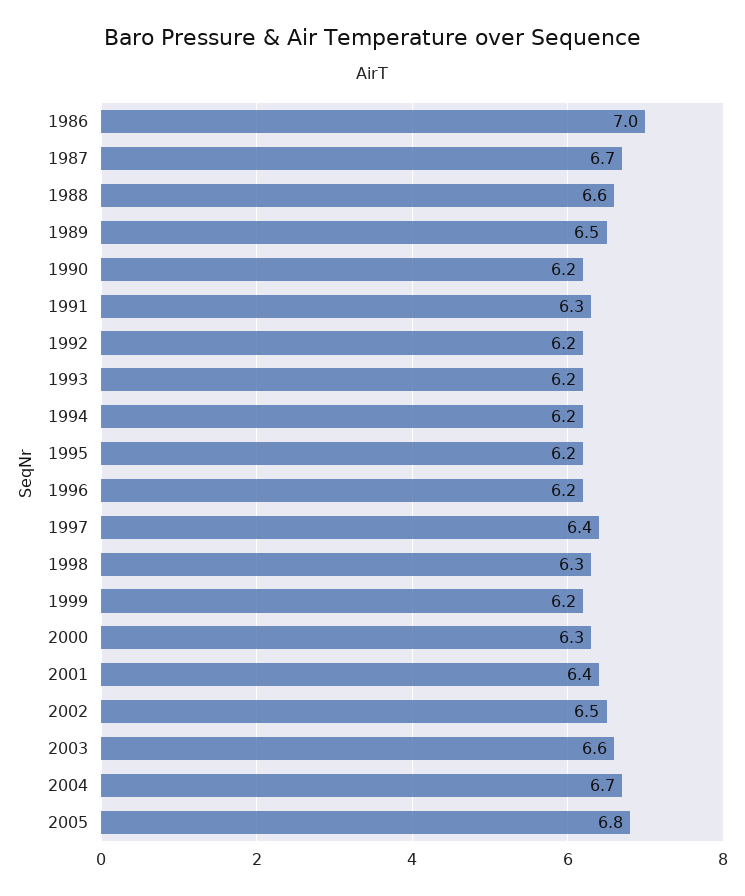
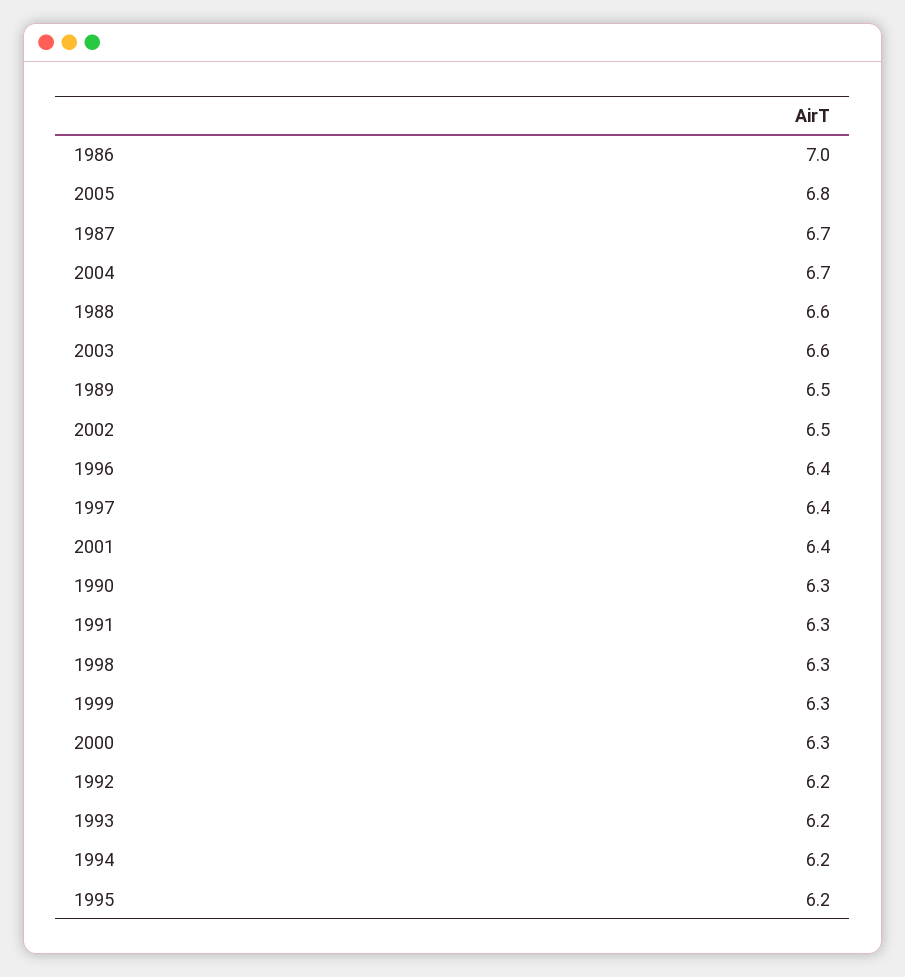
  {
    "1986": 7,
    "1987": 6.7,
    "1988": 6.6,
    "1989": 6.5,
-   "1990": 6.2,
+   "1990": 6.3,
    "1991": 6.3,
    "1992": 6.2,
    "1993": 6.2,
    "1994": 6.2,
    "1995": 6.2,
-   "1996": 6.2,
+   "1996": 6.4,
    "1997": 6.4,
    "1998": 6.3,
-   "1999": 6.2,
+   "1999": 6.3,
    "2000": 6.3,
    "2001": 6.4,
    "2002": 6.5,
    "2003": 6.6,
    "2004": 6.7,
    "2005": 6.8
  }

